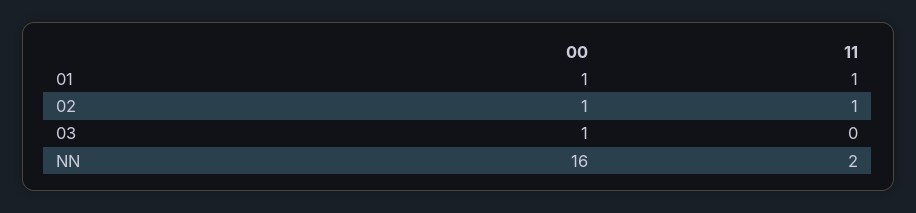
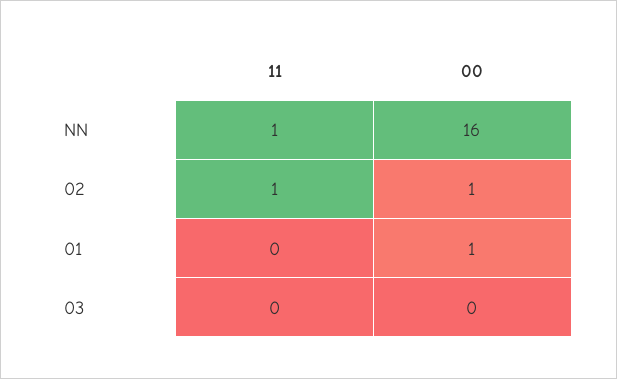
  {
    "00": {
      "01": 1,
      "02": 1,
-     "03": 1,
+     "03": 0,
      "NN": 16
    },
    "11": {
-     "01": 1,
+     "01": 0,
      "02": 1,
      "03": 0,
-     "NN": 2
+     "NN": 1
    }
  }

